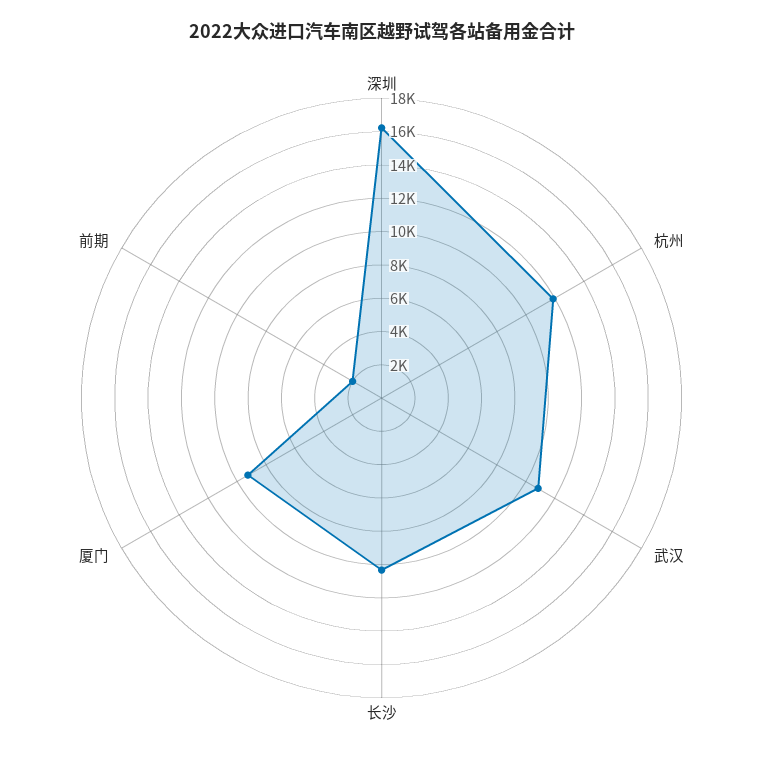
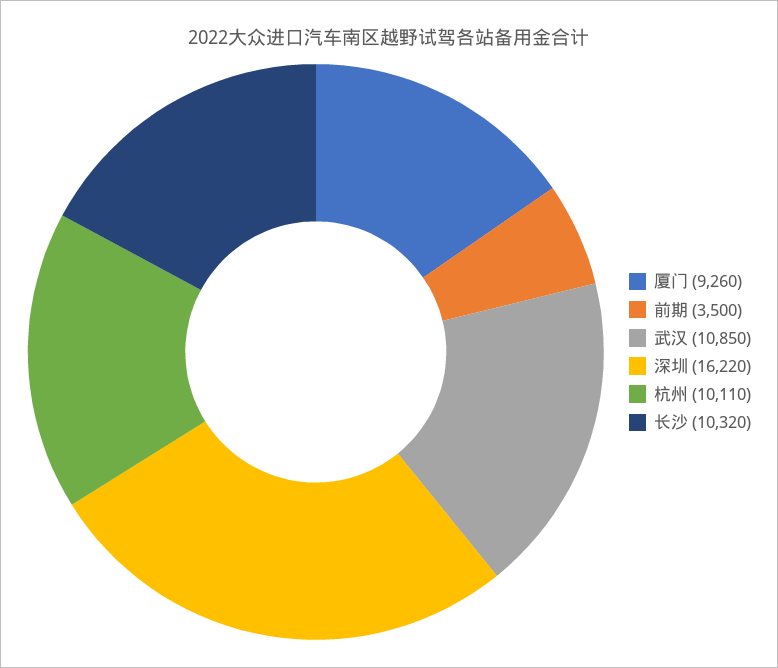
  {
    "深圳": 16220,
-   "杭州": 12000,
+   "杭州": 10110,
    "武汉": 10850,
    "长沙": 10320,
    "厦门": 9260,
-   "前期": 2000
+   "前期": 3500
  }

